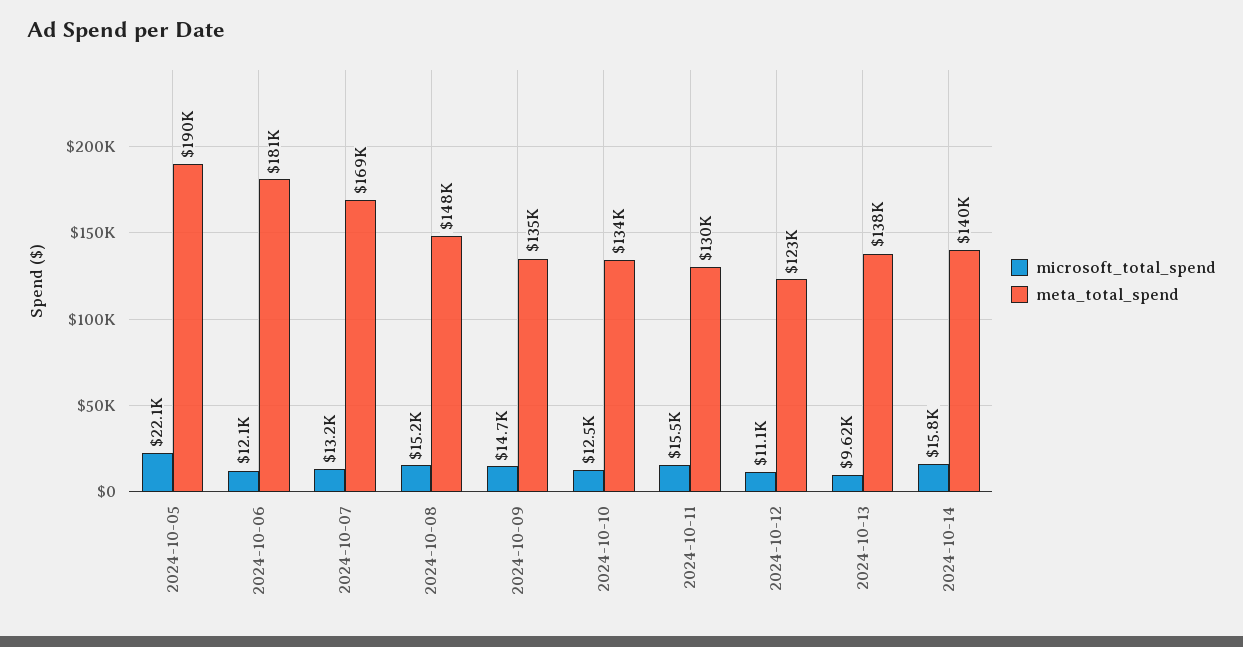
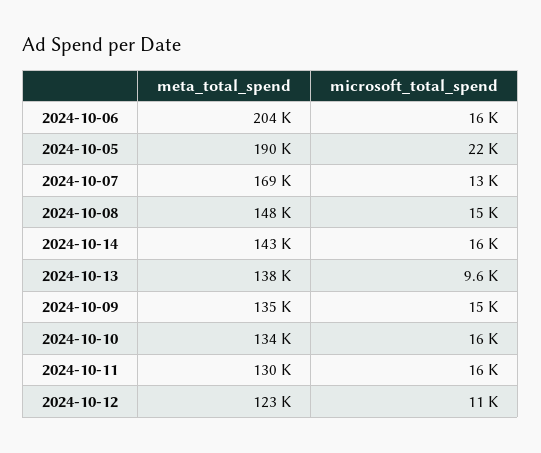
  {
    "microsoft_total_spend": {
      "2024-10-05": 22100,
-     "2024-10-06": 12100,
+     "2024-10-06": 16000,
      "2024-10-07": 13200,
      "2024-10-08": 15200,
      "2024-10-09": 14700,
-     "2024-10-10": 12500,
+     "2024-10-10": 16000,
      "2024-10-11": 15500,
      "2024-10-12": 11100,
      "2024-10-13": 9620,
      "2024-10-14": 15800
    },
    "meta_total_spend": {
      "2024-10-05": 190000,
-     "2024-10-06": 181000,
+     "2024-10-06": 204000,
      "2024-10-07": 169000,
      "2024-10-08": 148000,
      "2024-10-09": 135000,
      "2024-10-10": 134000,
      "2024-10-11": 130000,
      "2024-10-12": 123000,
      "2024-10-13": 138000,
-     "2024-10-14": 140000
+     "2024-10-14": 143000
    }
  }

